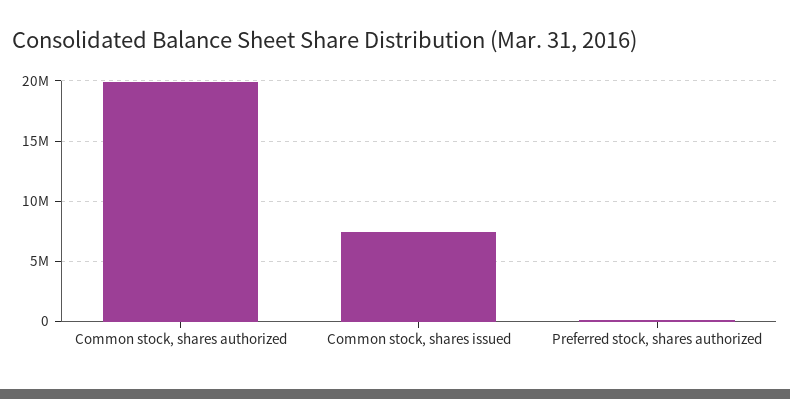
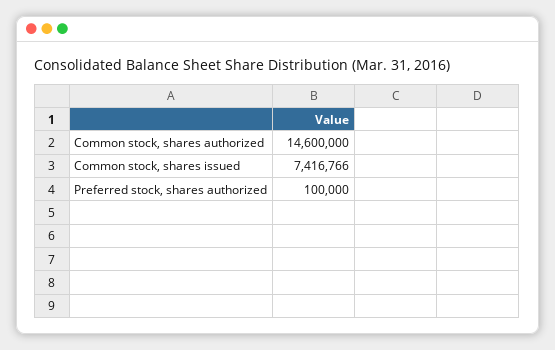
  {
-   "Common stock, shares authorized": 20000000,
+   "Common stock, shares authorized": 14600000,
    "Common stock, shares issued": 7416766,
    "Preferred stock, shares authorized": 100000
  }

